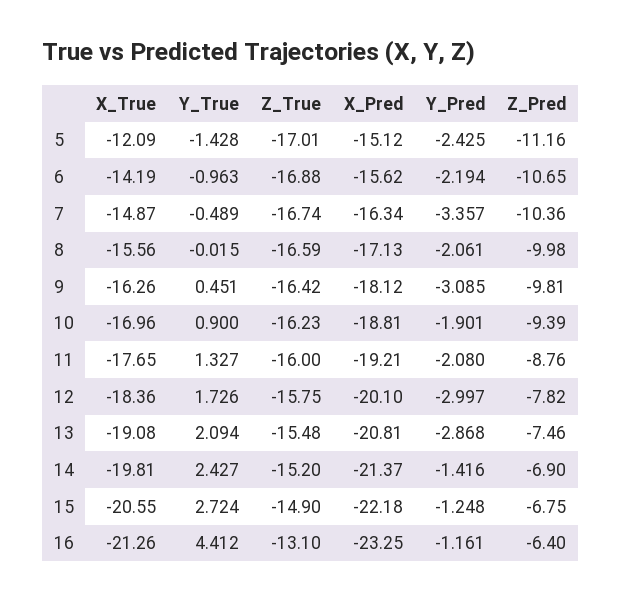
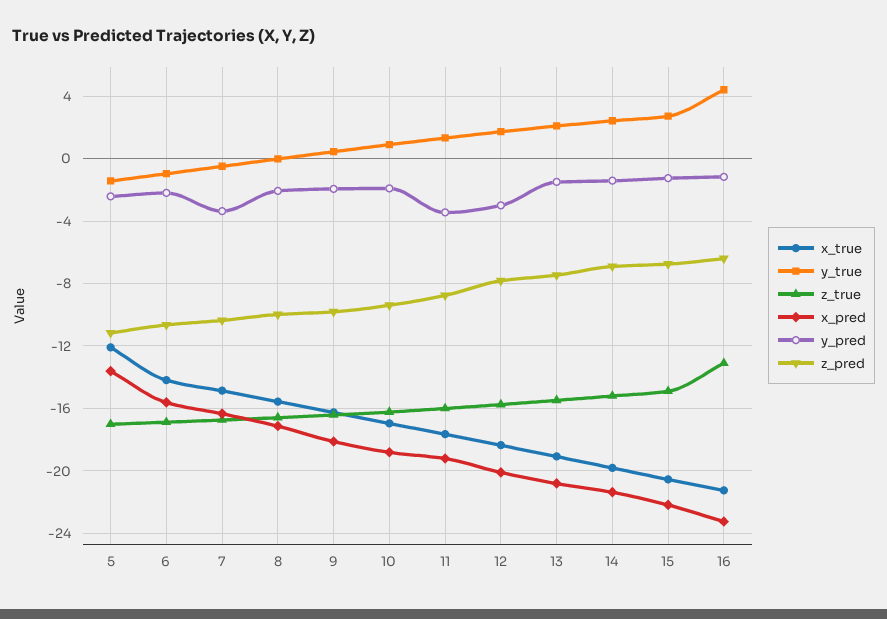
  {
    "X_True": {
      "5": -12.09,
      "6": -14.19,
      "7": -14.87,
      "8": -15.56,
      "9": -16.26,
      "10": -16.96,
      "11": -17.65,
      "12": -18.36,
      "13": -19.08,
      "14": -19.81,
      "15": -20.55,
      "16": -21.26
    },
    "Y_True": {
      "5": -1.428,
      "6": -0.963,
      "7": -0.489,
      "8": -0.015,
      "9": 0.451,
      "10": 0.9,
      "11": 1.327,
      "12": 1.726,
      "13": 2.094,
      "14": 2.427,
      "15": 2.724,
      "16": 4.412
    },
    "Z_True": {
      "5": -17.01,
      "6": -16.88,
      "7": -16.74,
      "8": -16.59,
      "9": -16.42,
      "10": -16.23,
      "11": -16,
      "12": -15.75,
      "13": -15.48,
      "14": -15.2,
      "15": -14.9,
      "16": -13.1
    },
    "X_Pred": {
-     "5": -15.12,
+     "5": -13.5,
      "6": -15.62,
      "7": -16.34,
      "8": -17.13,
      "9": -18.12,
      "10": -18.81,
      "11": -19.21,
      "12": -20.1,
      "13": -20.81,
      "14": -21.37,
      "15": -22.18,
      "16": -23.25
    },
    "Y_Pred": {
      "5": -2.425,
      "6": -2.194,
      "7": -3.357,
      "8": -2.061,
-     "9": -3.085,
+     "9": -2,
      "10": -1.901,
-     "11": -2.08,
+     "11": -3.5,
      "12": -2.997,
-     "13": -2.868,
+     "13": -1.5,
      "14": -1.416,
      "15": -1.248,
      "16": -1.161
    },
    "Z_Pred": {
      "5": -11.16,
      "6": -10.65,
      "7": -10.36,
      "8": -9.98,
      "9": -9.81,
      "10": -9.39,
      "11": -8.76,
      "12": -7.82,
      "13": -7.46,
      "14": -6.9,
      "15": -6.75,
      "16": -6.4
    }
  }

